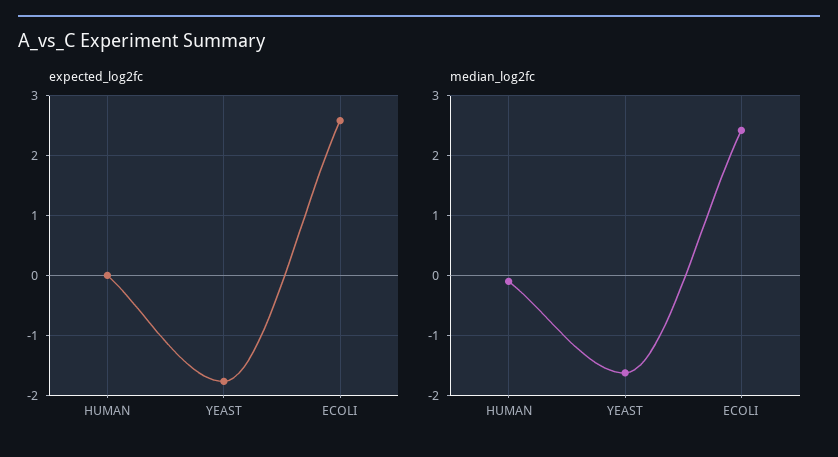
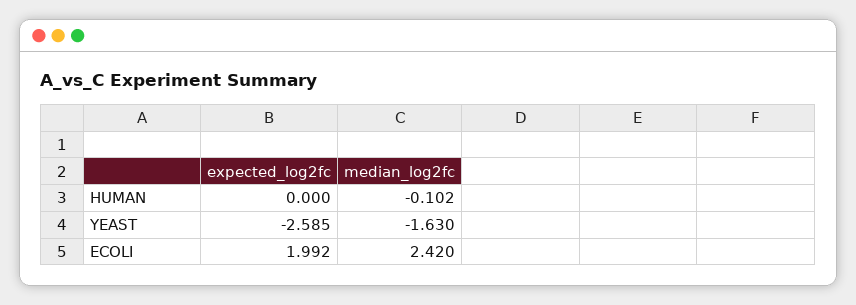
  {
    "expected_log2fc": {
      "HUMAN": 0,
-     "YEAST": -1.8,
+     "YEAST": -2.585,
-     "ECOLI": 2.6
+     "ECOLI": 1.992
    },
    "median_log2fc": {
      "HUMAN": -0.102,
      "YEAST": -1.63,
      "ECOLI": 2.42
    }
  }

